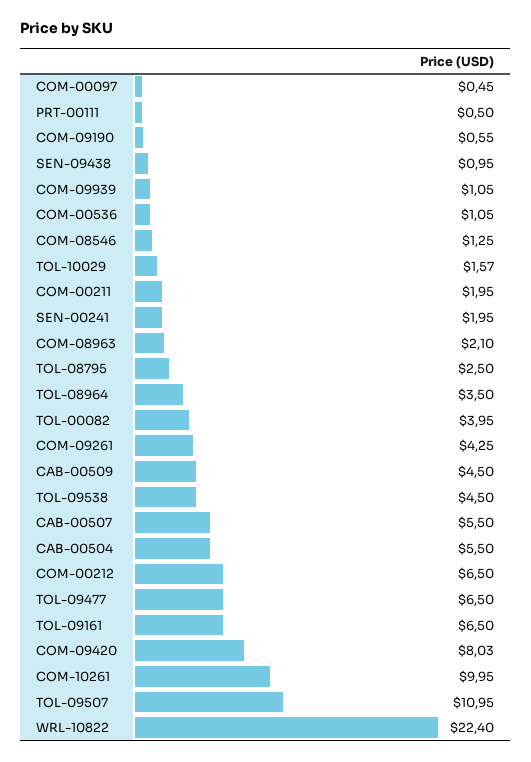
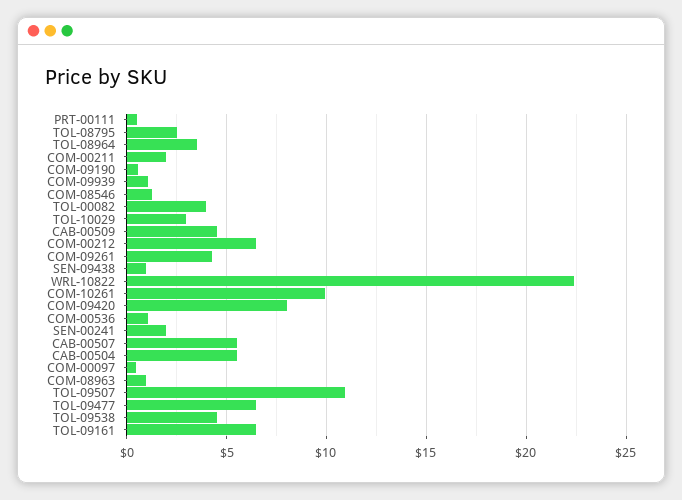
  {
    "COM-00097": 0.45,
    "PRT-00111": 0.5,
    "COM-09190": 0.55,
    "SEN-09438": 0.95,
    "COM-09939": 1.05,
    "COM-00536": 1.05,
    "COM-08546": 1.25,
-   "TOL-10029": 1.57,
+   "TOL-10029": 3,
    "COM-00211": 1.95,
    "SEN-00241": 1.95,
-   "COM-08963": 2.1,
+   "COM-08963": 1,
    "TOL-08795": 2.5,
    "TOL-08964": 3.5,
    "TOL-00082": 3.95,
    "COM-09261": 4.25,
    "CAB-00509": 4.5,
    "TOL-09538": 4.5,
    "CAB-00507": 5.5,
    "CAB-00504": 5.5,
    "COM-00212": 6.5,
    "TOL-09477": 6.5,
    "TOL-09161": 6.5,
    "COM-09420": 8.03,
    "COM-10261": 9.95,
    "TOL-09507": 10.95,
    "WRL-10822": 22.4
  }

